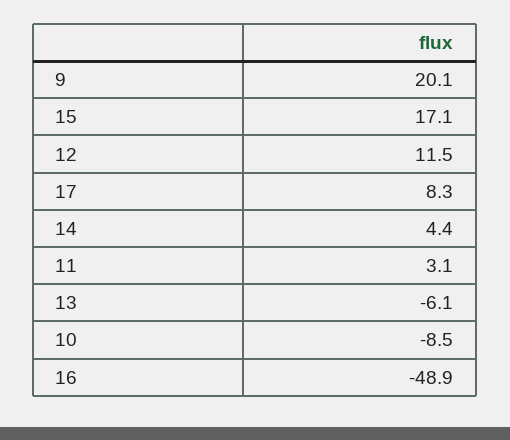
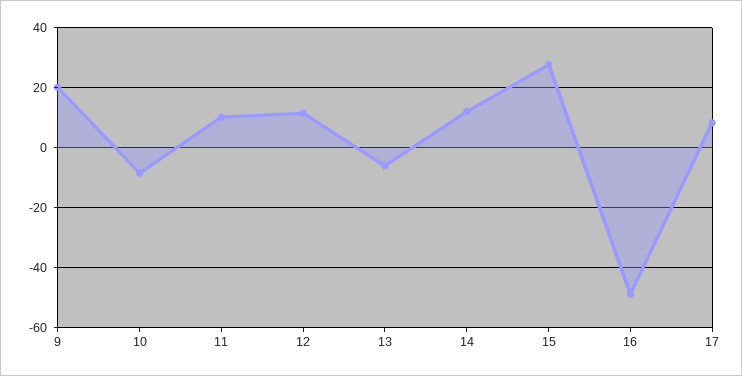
  {
    "9": 20.1,
-   "15": 17.1,
+   "15": 27.5,
    "12": 11.5,
    "17": 8.3,
-   "14": 4.4,
+   "14": 12.5,
-   "11": 3.1,
+   "11": 10,
    "13": -6.1,
    "10": -8.5,
    "16": -48.9
  }

